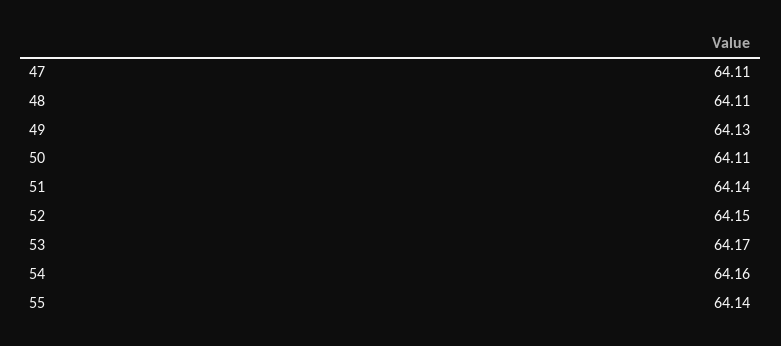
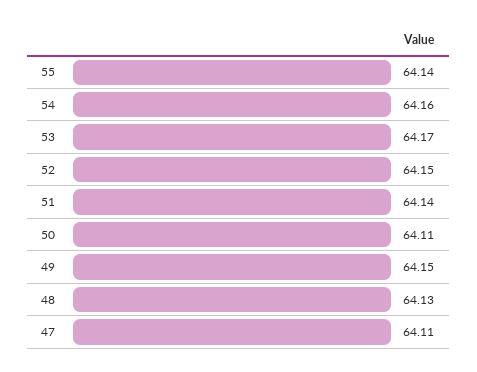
  {
    "47": 64.11,
-   "48": 64.11,
+   "48": 64.13,
-   "49": 64.13,
+   "49": 64.15,
    "50": 64.11,
    "51": 64.14,
    "52": 64.15,
    "53": 64.17,
    "54": 64.16,
    "55": 64.14
  }

